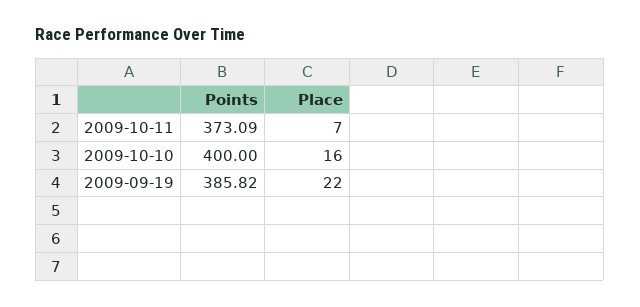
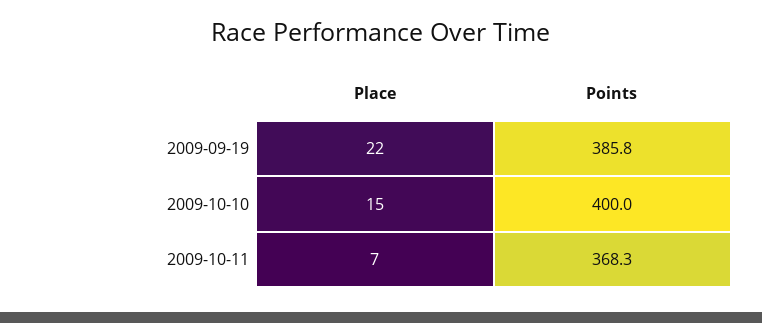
  {
    "Points": {
-     "2009-10-11": 373.09,
+     "2009-10-11": 368.3,
      "2009-10-10": 400,
      "2009-09-19": 385.82
    },
    "Place": {
      "2009-10-11": 7,
-     "2009-10-10": 16,
+     "2009-10-10": 15,
      "2009-09-19": 22
    }
  }

